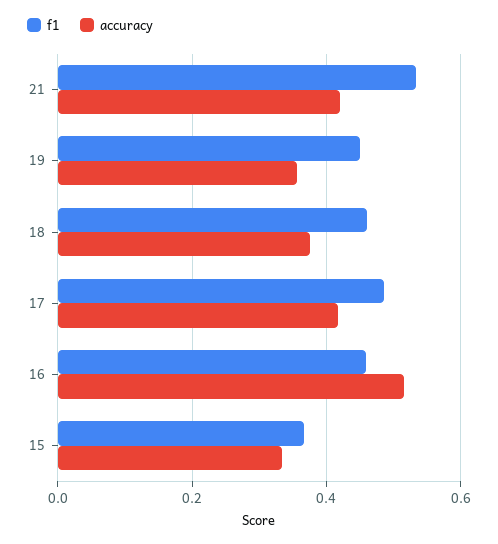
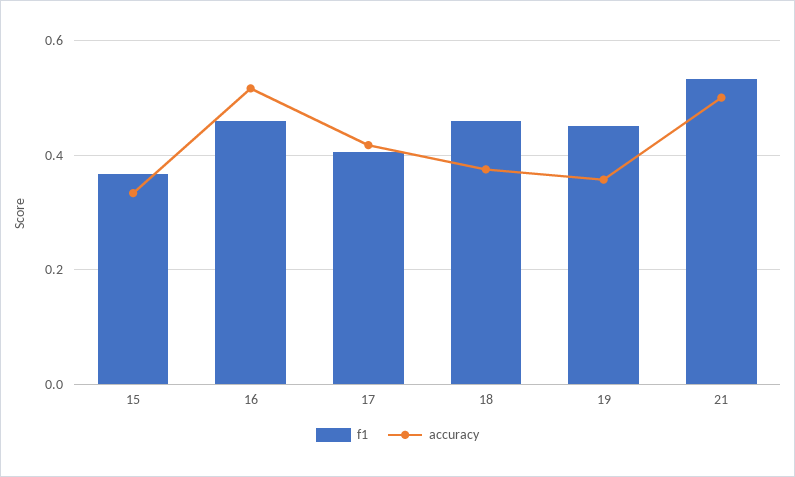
  {
    "f1": {
      "21": 0.54,
      "19": 0.46,
      "18": 0.46,
-     "17": 0.48,
+     "17": 0.4,
      "16": 0.46,
      "15": 0.36
    },
    "accuracy": {
-     "21": 0.42,
+     "21": 0.5,
      "19": 0.36,
      "18": 0.38,
      "17": 0.42,
      "16": 0.52,
      "15": 0.34
    }
  }

